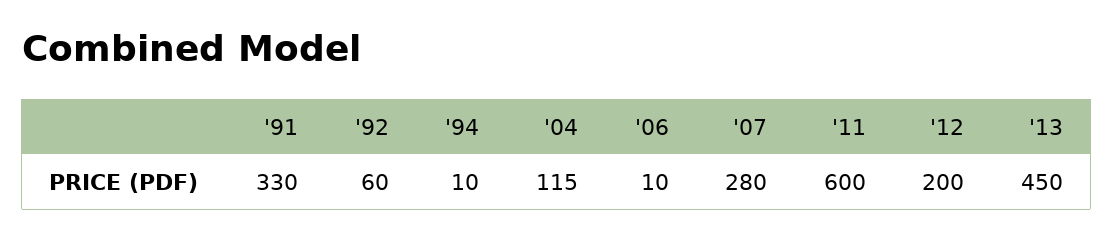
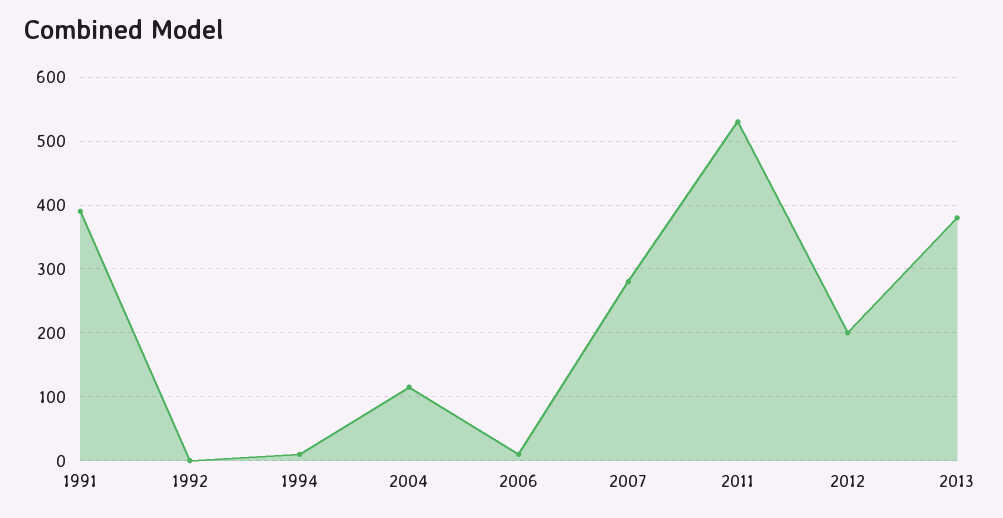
  {
-   "'91": 330,
+   "'91": 390,
-   "'92": 60,
+   "'92": 0,
    "'94": 10,
    "'04": 115,
    "'06": 10,
    "'07": 280,
-   "'11": 600,
+   "'11": 530,
    "'12": 200,
-   "'13": 450
+   "'13": 380
  }

